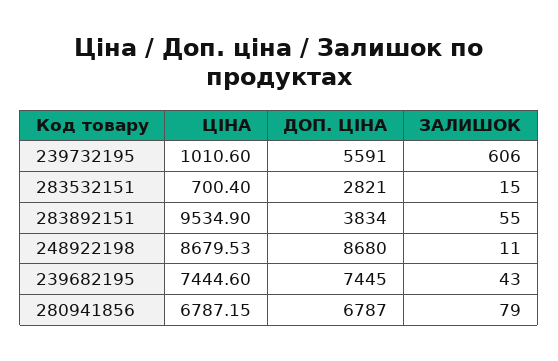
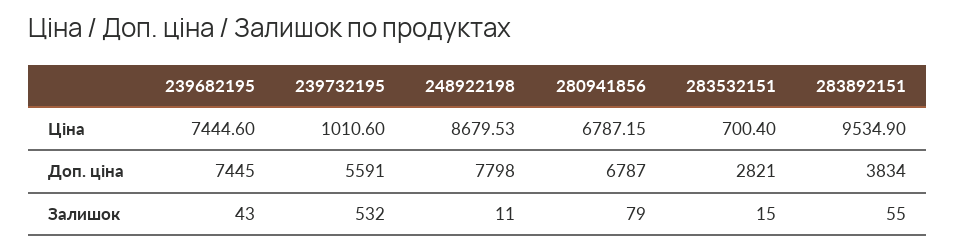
  {
    "ЦІНА": {
      "239732195": 1010.6,
      "283532151": 700.4,
      "283892151": 9534.9,
      "248922198": 8679.53,
      "239682195": 7444.6,
      "280941856": 6787.15
    },
    "ДОП. ЦІНА": {
      "239732195": 5591,
      "283532151": 2821,
      "283892151": 3834,
-     "248922198": 8680,
+     "248922198": 7798,
      "239682195": 7445,
      "280941856": 6787
    },
    "ЗАЛИШОК": {
-     "239732195": 606,
+     "239732195": 532,
      "283532151": 15,
      "283892151": 55,
      "248922198": 11,
      "239682195": 43,
      "280941856": 79
    }
  }

